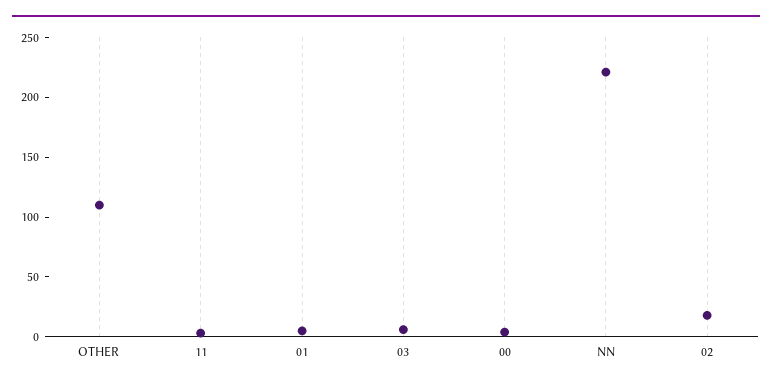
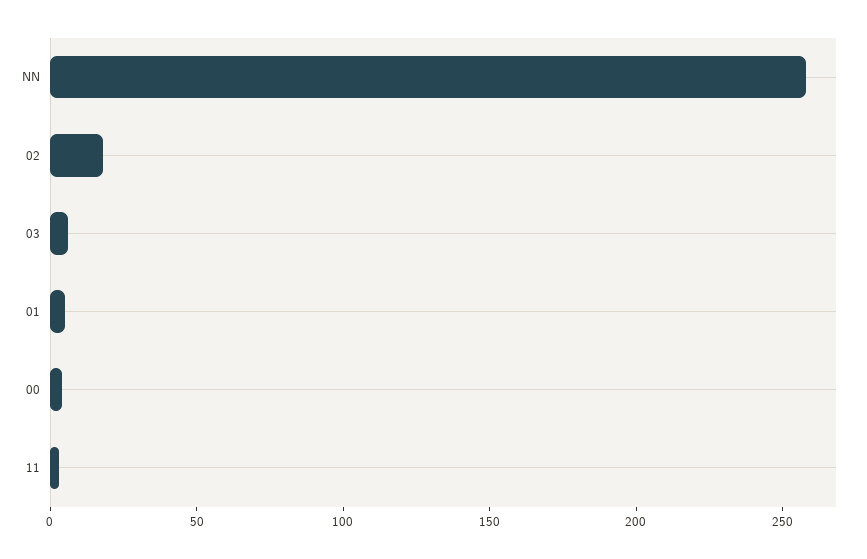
  {
-   "OTHER": 110,
    "11": 0,
    "01": 10,
    "03": 10,
    "00": 0,
-   "NN": 220,
+   "NN": 260,
    "02": 20
  }

